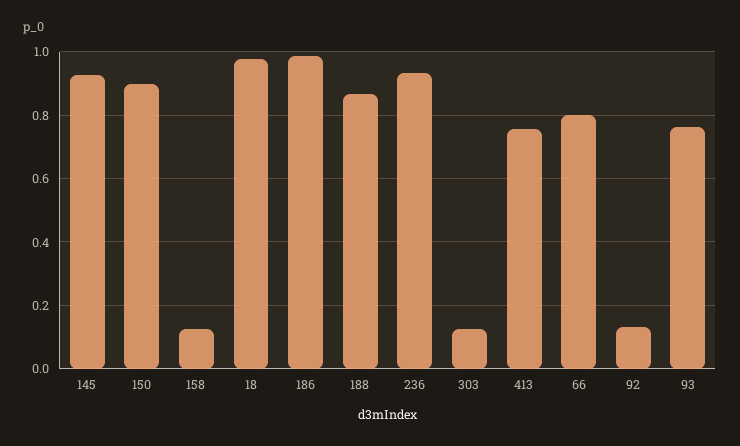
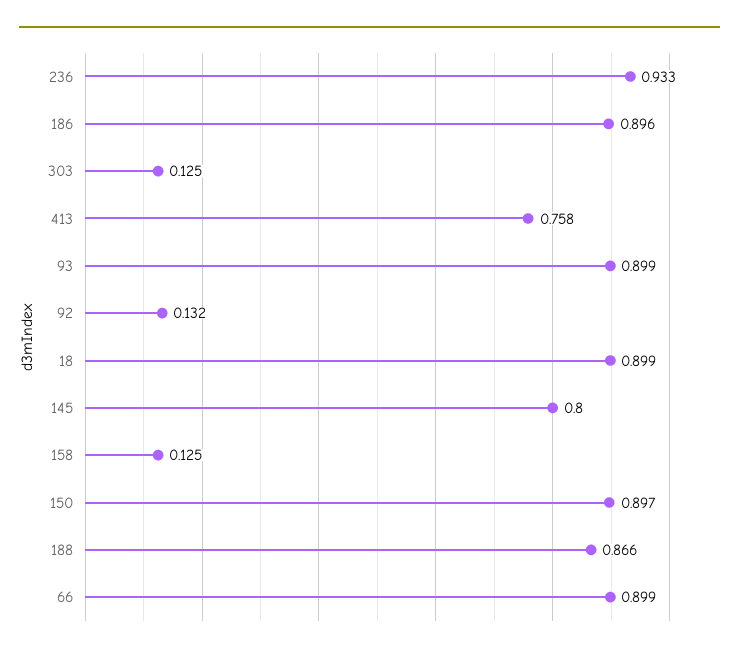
  {
-   "145": 0.92,
+   "145": 0.8,
    "150": 0.897,
    "158": 0.125,
-   "18": 0.98,
+   "18": 0.899,
-   "186": 0.98,
+   "186": 0.896,
    "188": 0.866,
    "236": 0.933,
    "303": 0.125,
    "413": 0.758,
-   "66": 0.8,
+   "66": 0.899,
    "92": 0.132,
-   "93": 0.76
+   "93": 0.899
  }

